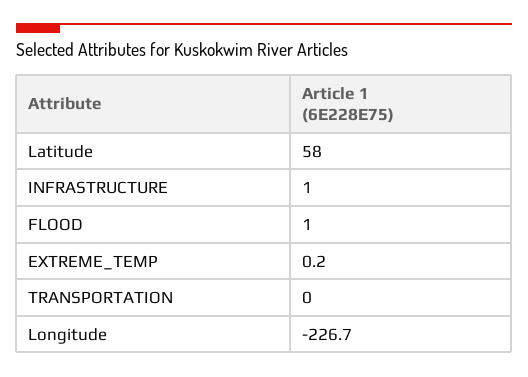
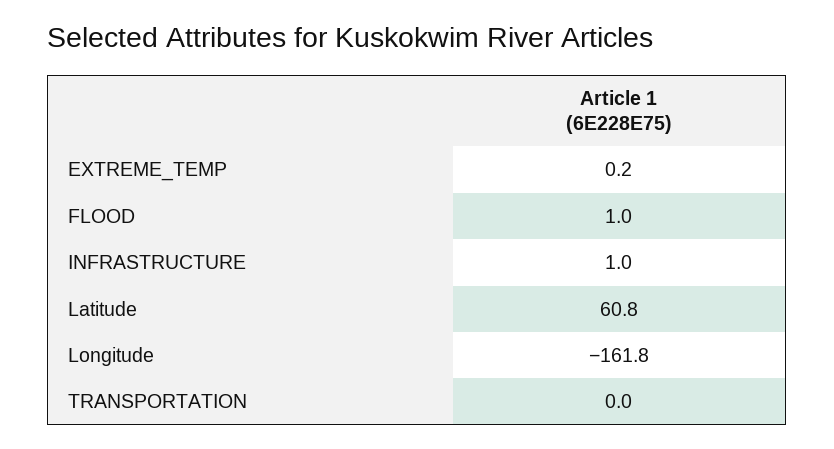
  {
-   "Latitude": 58,
+   "Latitude": 60.8,
    "INFRASTRUCTURE": 1,
    "FLOOD": 1,
    "EXTREME_TEMP": 0.2,
    "TRANSPORTATION": 0,
-   "Longitude": -226.7
+   "Longitude": -161.8
  }

